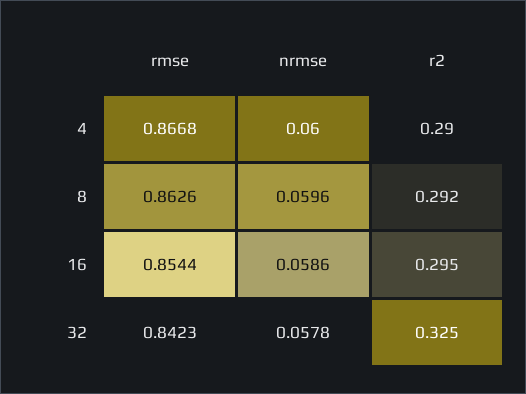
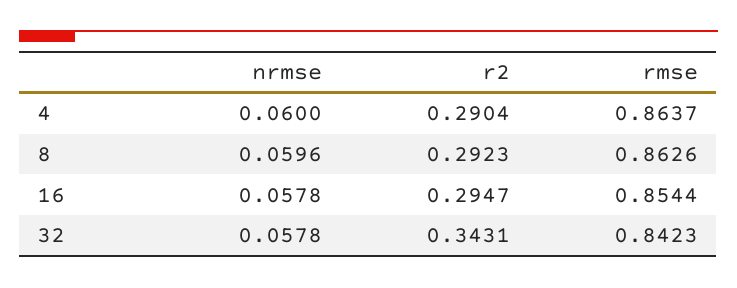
  {
    "rmse": {
-     "4": 0.8668,
+     "4": 0.8637,
      "8": 0.8626,
      "16": 0.8544,
      "32": 0.8423
    },
    "nrmse": {
      "4": 0.06,
      "8": 0.0596,
-     "16": 0.0586,
+     "16": 0.0578,
      "32": 0.0578
    },
    "r2": {
      "4": 0.2904,
      "8": 0.2923,
      "16": 0.2947,
-     "32": 0.325
+     "32": 0.3431
    }
  }

